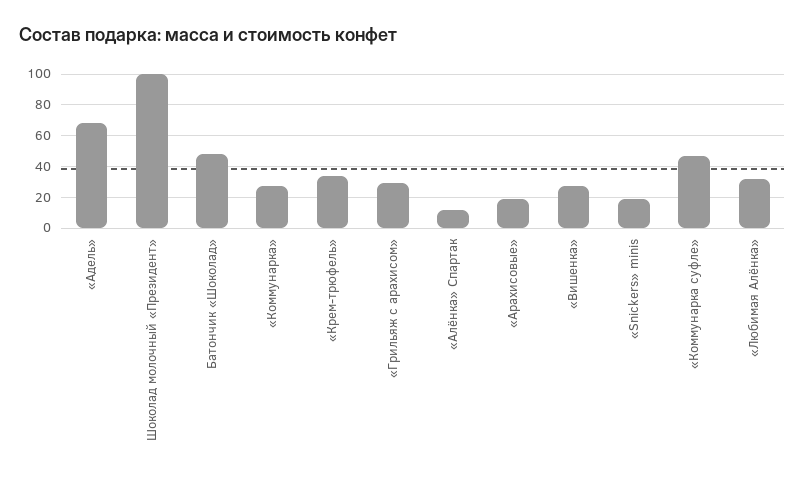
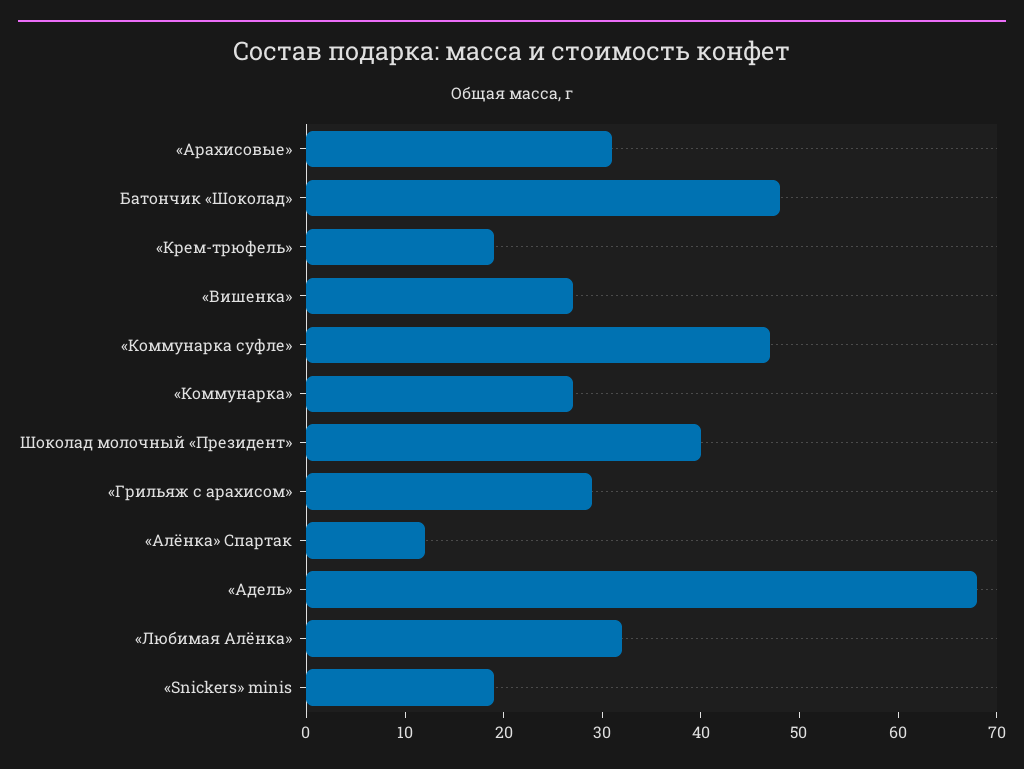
  {
    "«Адель»": 68,
-   "Шоколад молочный «Президент»": 100,
+   "Шоколад молочный «Президент»": 40,
    "Батончик «Шоколад»": 48,
    "«Коммунарка»": 27,
-   "«Крем-трюфель»": 35,
+   "«Крем-трюфель»": 19,
    "«Грильяж с арахисом»": 29,
    "«Алёнка» Спартак": 12,
-   "«Арахисовые»": 20,
+   "«Арахисовые»": 31,
    "«Вишенка»": 27,
    "«Snickers» minis": 19,
    "«Коммунарка суфле»": 47,
    "«Любимая Алёнка»": 32
  }

